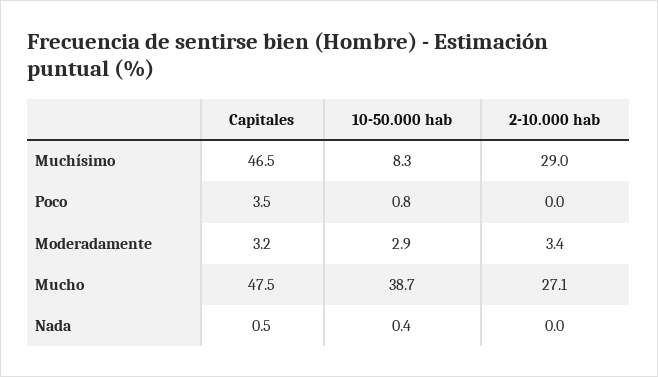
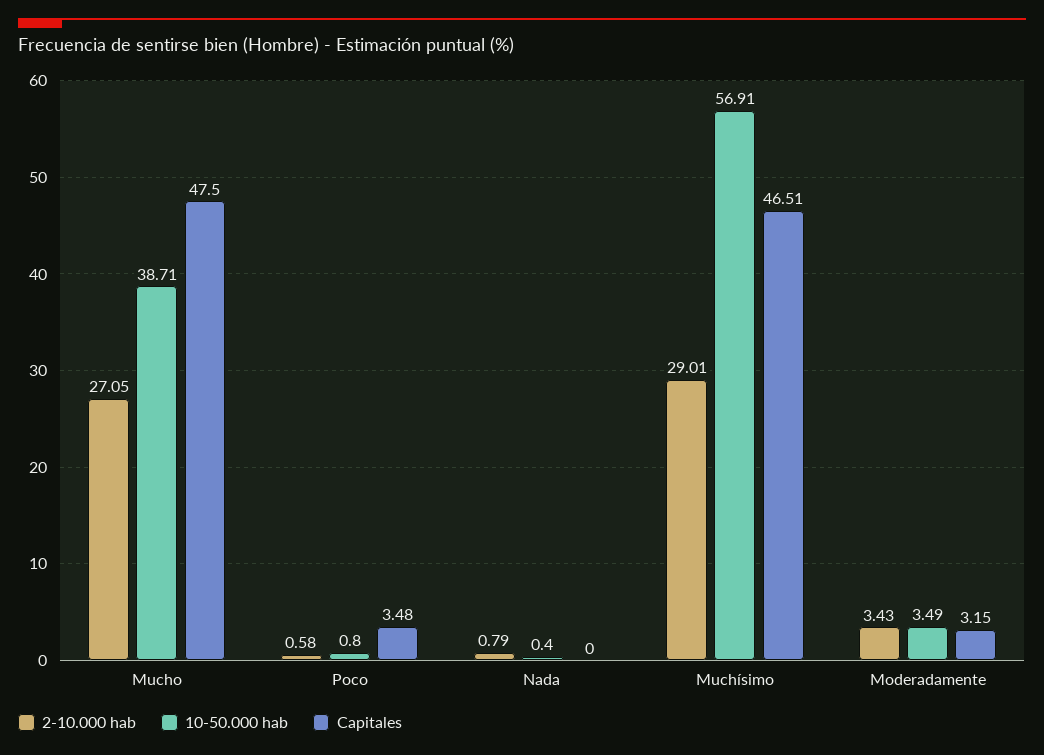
  {
    "Capitales": {
      "Muchísimo": 46.51,
      "Poco": 3.48,
      "Moderadamente": 3.15,
      "Mucho": 47.5,
-     "Nada": 0.5
+     "Nada": 0
    },
    "10-50.000 hab": {
-     "Muchísimo": 8.3,
+     "Muchísimo": 56.91,
      "Poco": 0.8,
-     "Moderadamente": 2.9,
+     "Moderadamente": 3.49,
      "Mucho": 38.71,
      "Nada": 0.4
    },
    "2-10.000 hab": {
      "Muchísimo": 29.01,
-     "Poco": 0,
+     "Poco": 0.58,
      "Moderadamente": 3.43,
      "Mucho": 27.05,
-     "Nada": 0
+     "Nada": 0.79
    }
  }

